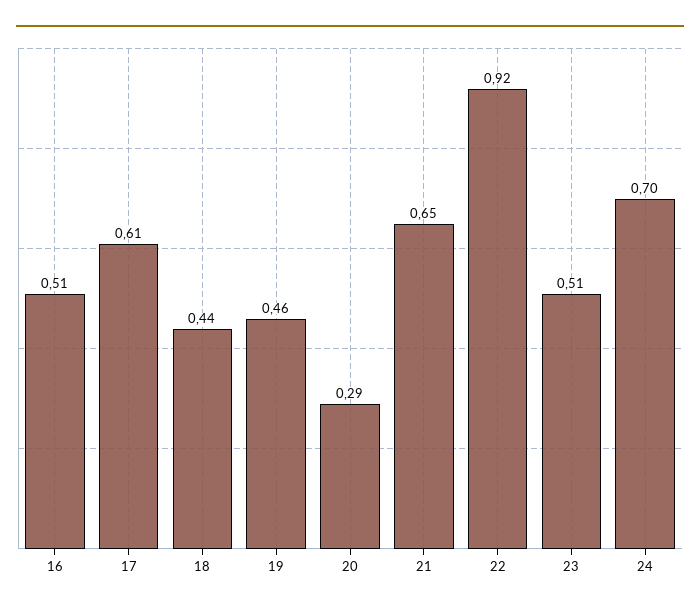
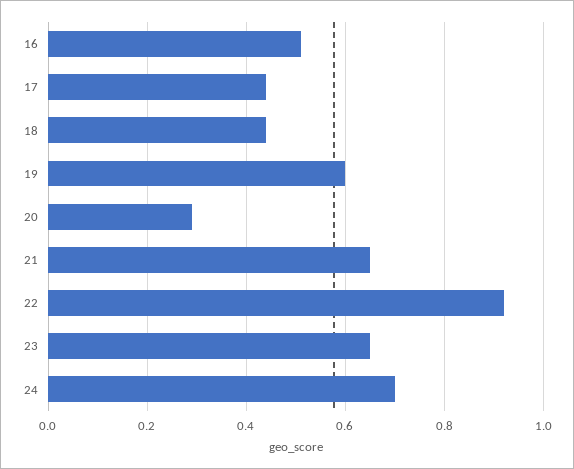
  {
    "16": 0.51,
-   "17": 0.61,
+   "17": 0.45,
    "18": 0.44,
-   "19": 0.46,
+   "19": 0.6,
    "20": 0.29,
    "21": 0.65,
    "22": 0.92,
-   "23": 0.51,
+   "23": 0.65,
    "24": 0.7
  }

